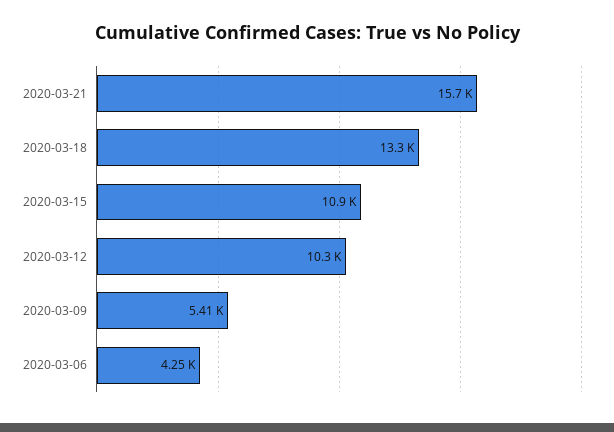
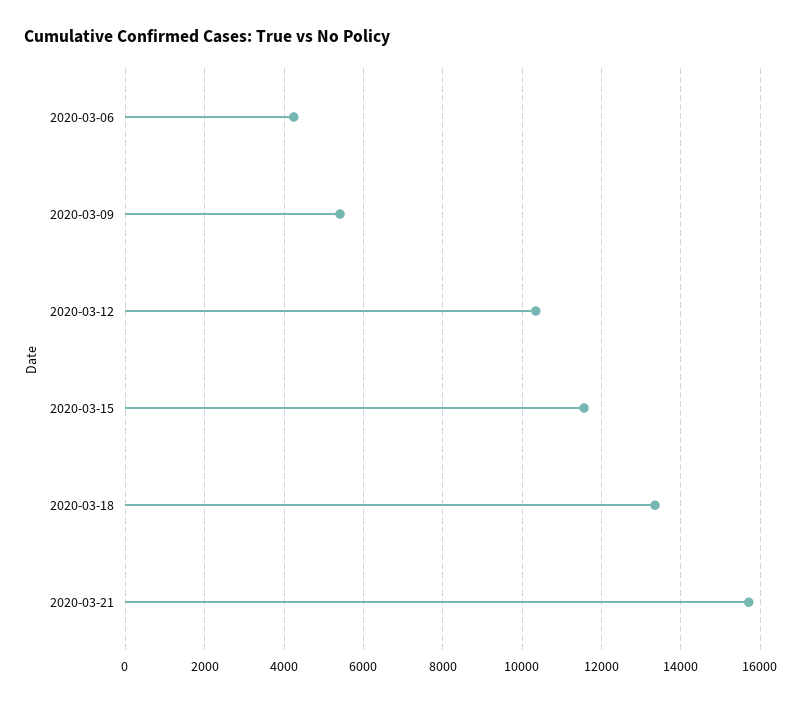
  {
    "2020-03-21": 15700,
    "2020-03-18": 13300,
-   "2020-03-15": 10900,
+   "2020-03-15": 11600,
    "2020-03-12": 10300,
    "2020-03-09": 5410,
    "2020-03-06": 4250
  }

